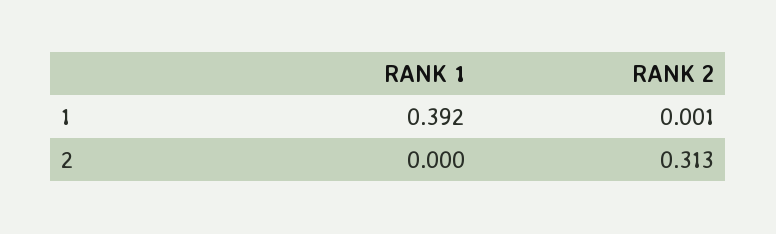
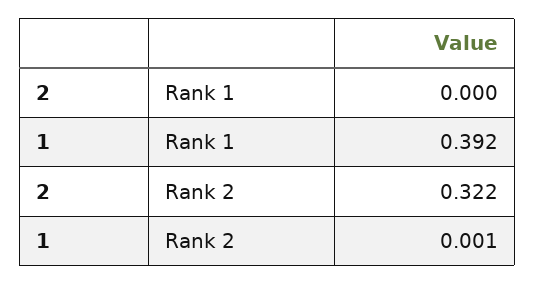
  {
    "RANK 1": {
      "1": 0.392,
      "2": 0
    },
    "RANK 2": {
      "1": 0.001,
-     "2": 0.313
+     "2": 0.322
    }
  }

